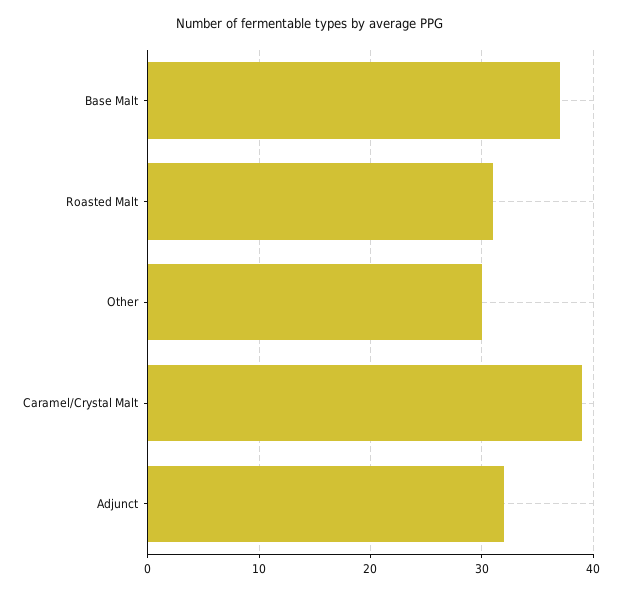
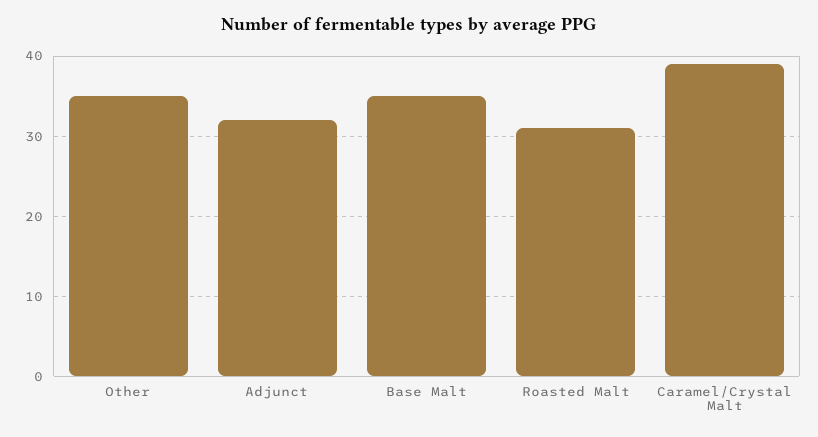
  {
-   "Base Malt": 37,
+   "Base Malt": 35,
    "Roasted Malt": 31,
-   "Other": 30,
+   "Other": 35,
    "Caramel/Crystal Malt": 39,
    "Adjunct": 32
  }

